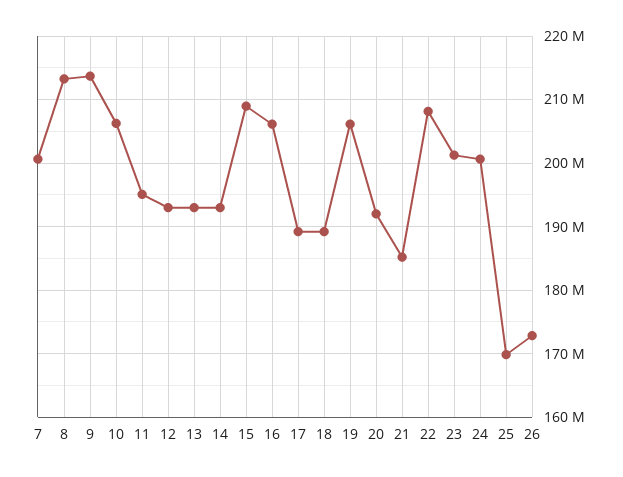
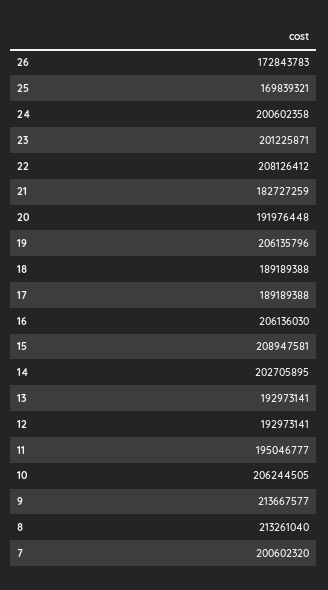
  {
    "7": 200602320,
    "8": 213261040,
    "9": 213667577,
    "10": 206244505,
    "11": 195046777,
    "12": 192973141,
    "13": 192973141,
-   "14": 193000000,
+   "14": 202705895,
    "15": 208947581,
    "16": 206136030,
    "17": 189189388,
    "18": 189189388,
    "19": 206135796,
    "20": 191976448,
-   "21": 185000000,
+   "21": 182727259,
    "22": 208126412,
    "23": 201225871,
    "24": 200602358,
    "25": 169839321,
    "26": 172843783
  }

